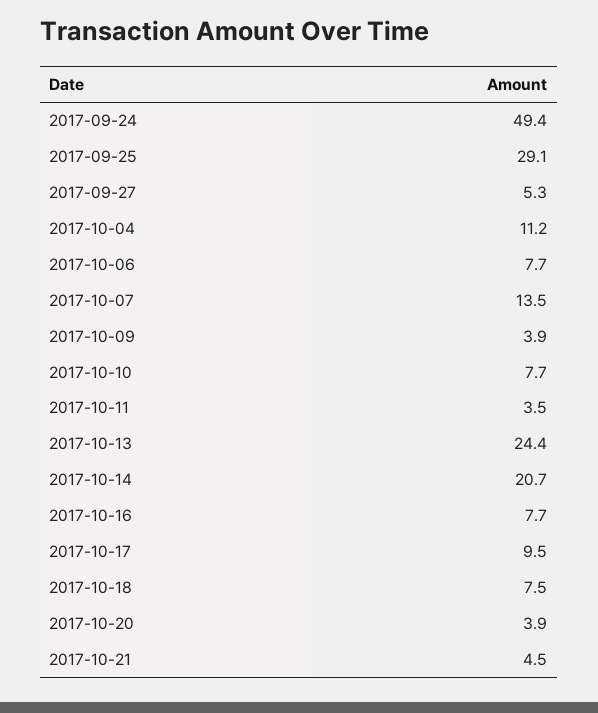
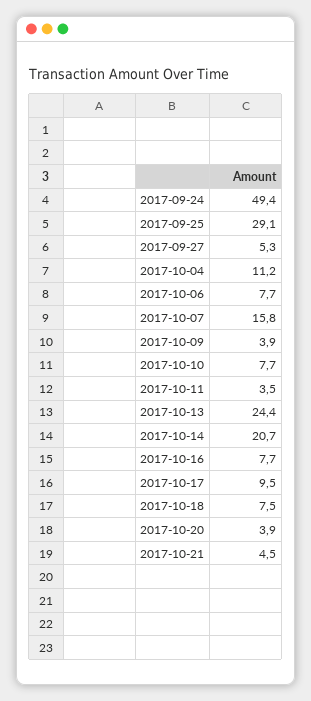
  {
    "2017-09-24": 49.4,
    "2017-09-25": 29.1,
    "2017-09-27": 5.3,
    "2017-10-04": 11.2,
    "2017-10-06": 7.7,
-   "2017-10-07": 13.5,
+   "2017-10-07": 15.8,
    "2017-10-09": 3.9,
    "2017-10-10": 7.7,
    "2017-10-11": 3.5,
    "2017-10-13": 24.4,
    "2017-10-14": 20.7,
    "2017-10-16": 7.7,
    "2017-10-17": 9.5,
    "2017-10-18": 7.5,
    "2017-10-20": 3.9,
    "2017-10-21": 4.5
  }

